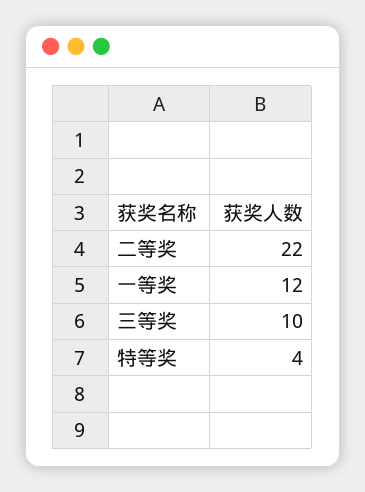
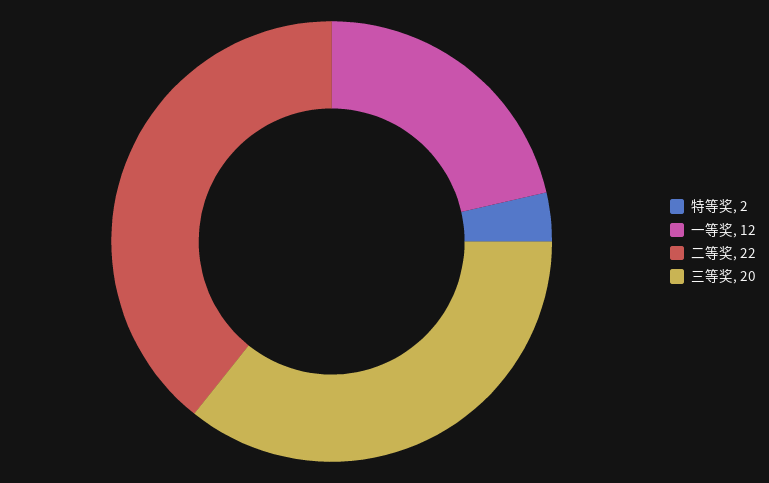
  {
    "二等奖": 22,
    "一等奖": 12,
-   "三等奖": 10,
+   "三等奖": 20,
-   "特等奖": 4
+   "特等奖": 2
  }

